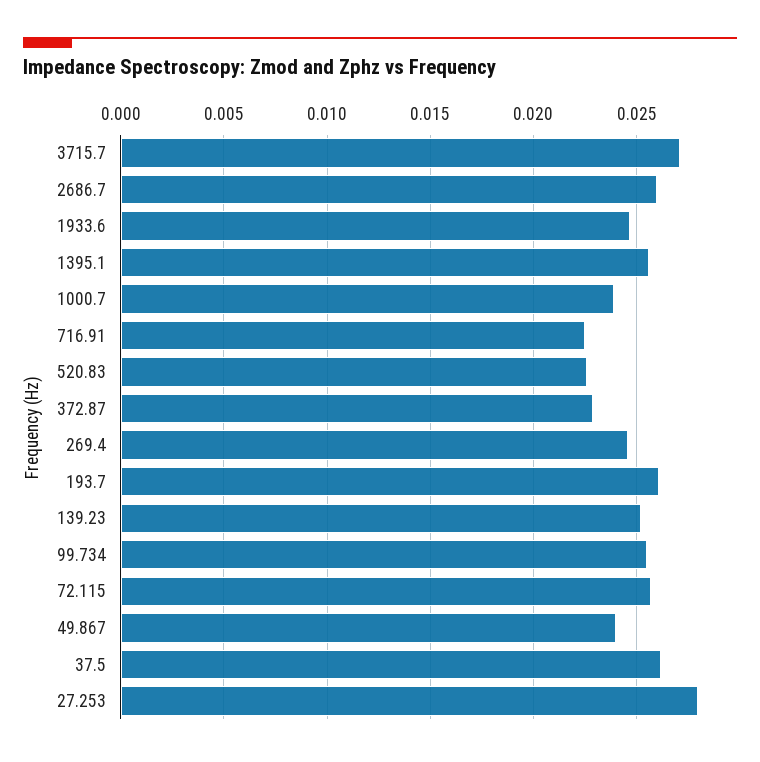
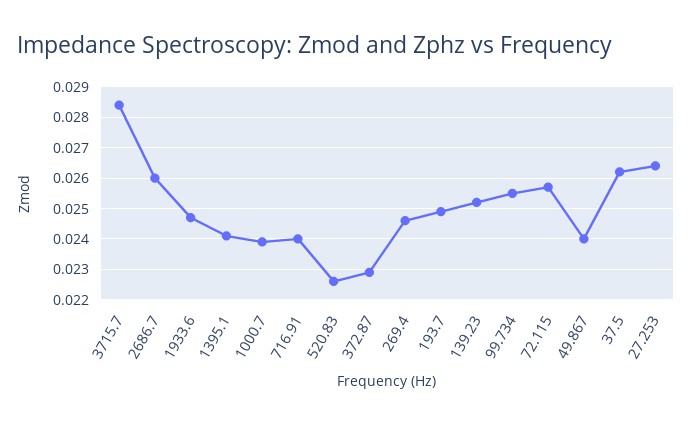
  {
-   "3715.7": 0.027,
+   "3715.7": 0.0285,
    "2686.7": 0.026,
    "1933.6": 0.0245,
-   "1395.1": 0.0255,
+   "1395.1": 0.024,
    "1000.7": 0.024,
-   "716.91": 0.0225,
+   "716.91": 0.024,
    "520.83": 0.0225,
    "372.87": 0.023,
    "269.4": 0.0245,
-   "193.7": 0.026,
+   "193.7": 0.025,
    "139.23": 0.025,
    "99.734": 0.0255,
    "72.115": 0.0255,
    "49.867": 0.024,
    "37.5": 0.026,
-   "27.253": 0.028
+   "27.253": 0.0265
  }

